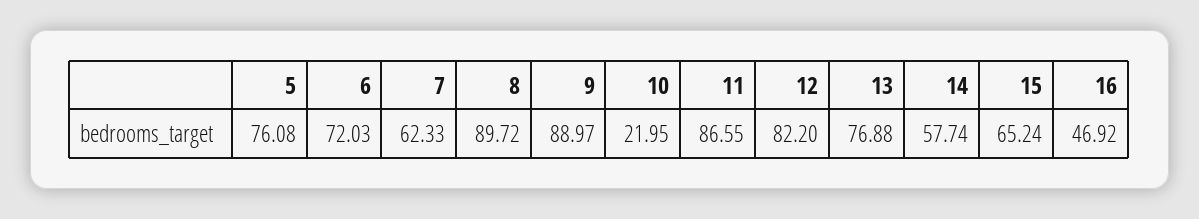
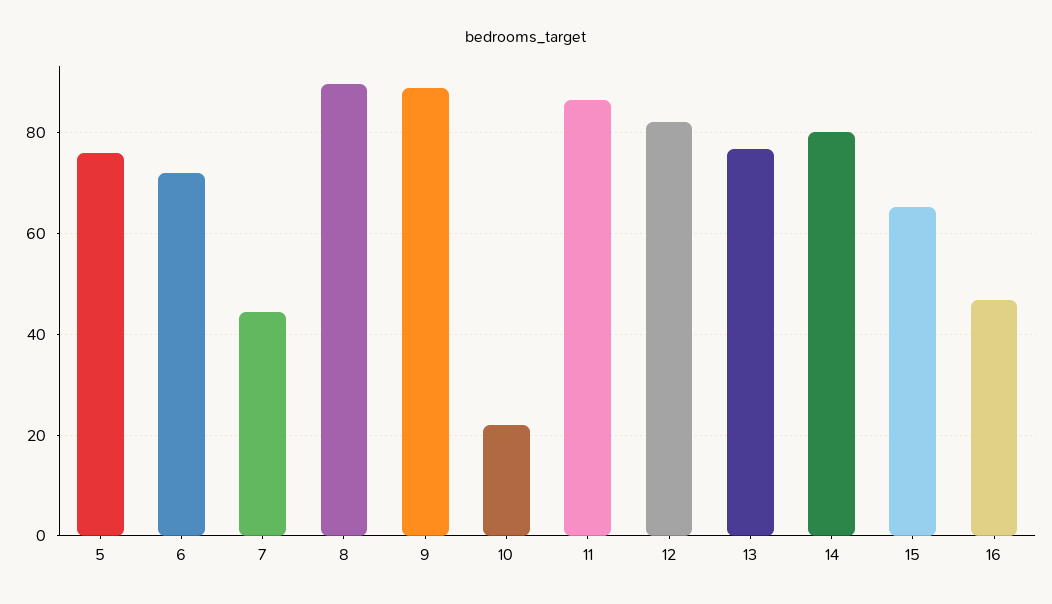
  {
    "5": 76.08,
    "6": 72.03,
-   "7": 62.33,
+   "7": 44,
    "8": 89.72,
    "9": 88.97,
    "10": 21.95,
    "11": 86.55,
    "12": 82.2,
    "13": 76.88,
-   "14": 57.74,
+   "14": 80,
    "15": 65.24,
    "16": 46.92
  }

